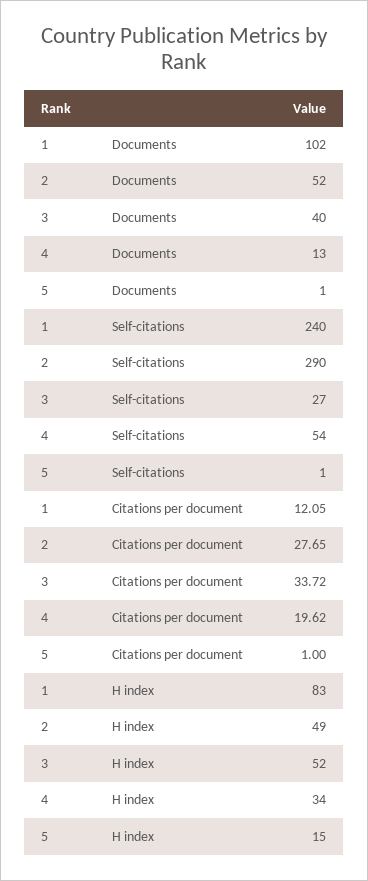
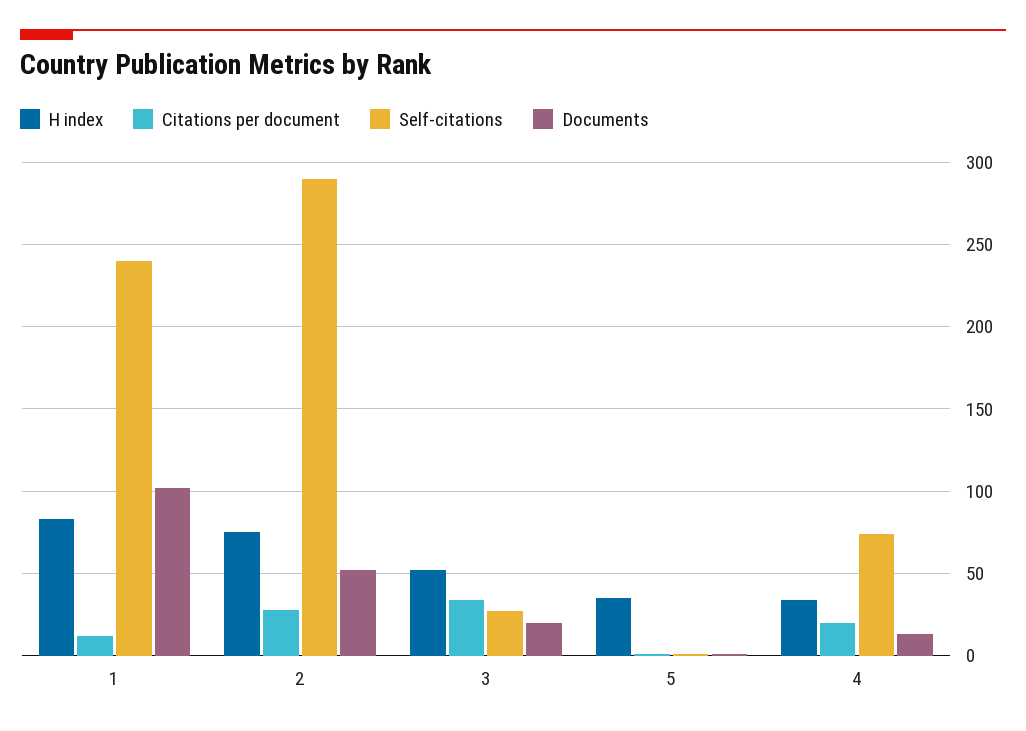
  {
    "Documents": {
      "1": 102,
      "2": 52,
-     "3": 40,
+     "3": 20,
      "4": 13,
      "5": 1
    },
    "Self-citations": {
      "1": 240,
      "2": 290,
      "3": 27,
-     "4": 54,
+     "4": 75,
      "5": 1
    },
    "Citations per document": {
      "1": 12.05,
      "2": 27.65,
      "3": 33.72,
      "4": 19.62,
      "5": 1
    },
    "H index": {
      "1": 83,
-     "2": 49,
+     "2": 75,
      "3": 52,
      "4": 34,
-     "5": 15
+     "5": 35
    }
  }

